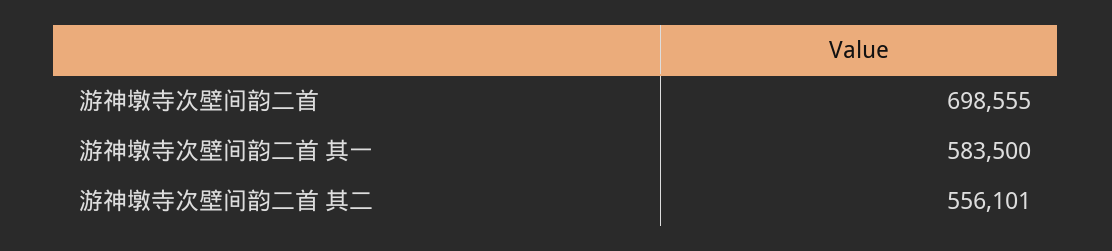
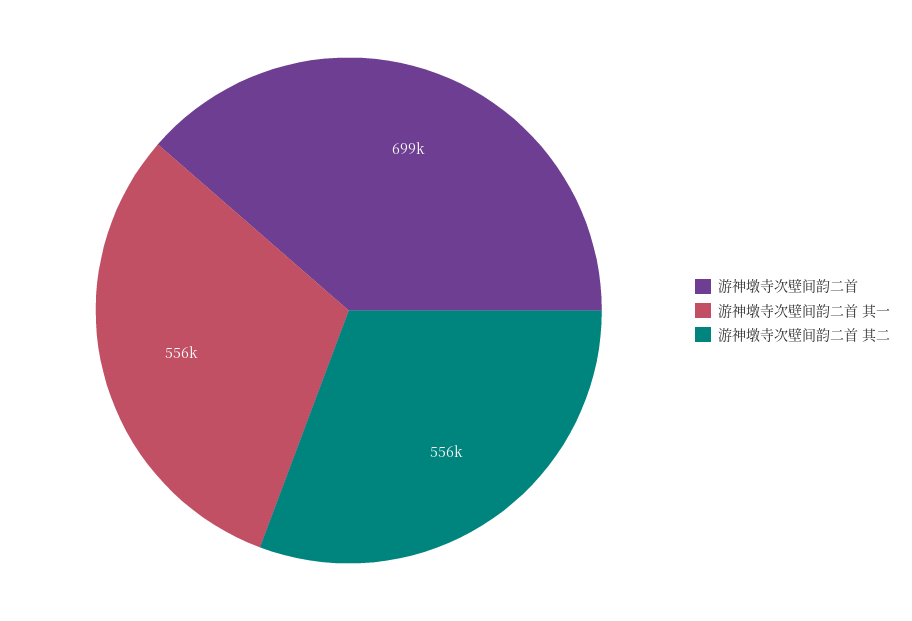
  {
    "游神墩寺次壁间韵二首": 698555,
-   "游神墩寺次壁间韵二首 其一": 583500,
+   "游神墩寺次壁间韵二首 其一": 556000,
    "游神墩寺次壁间韵二首 其二": 556101
  }

